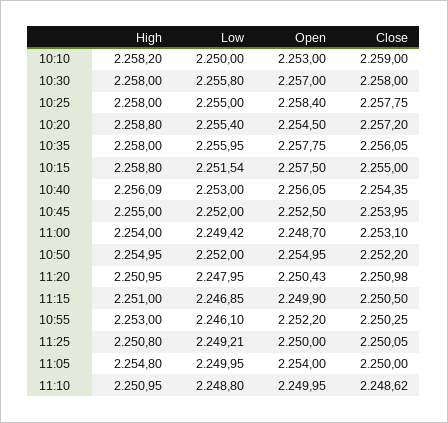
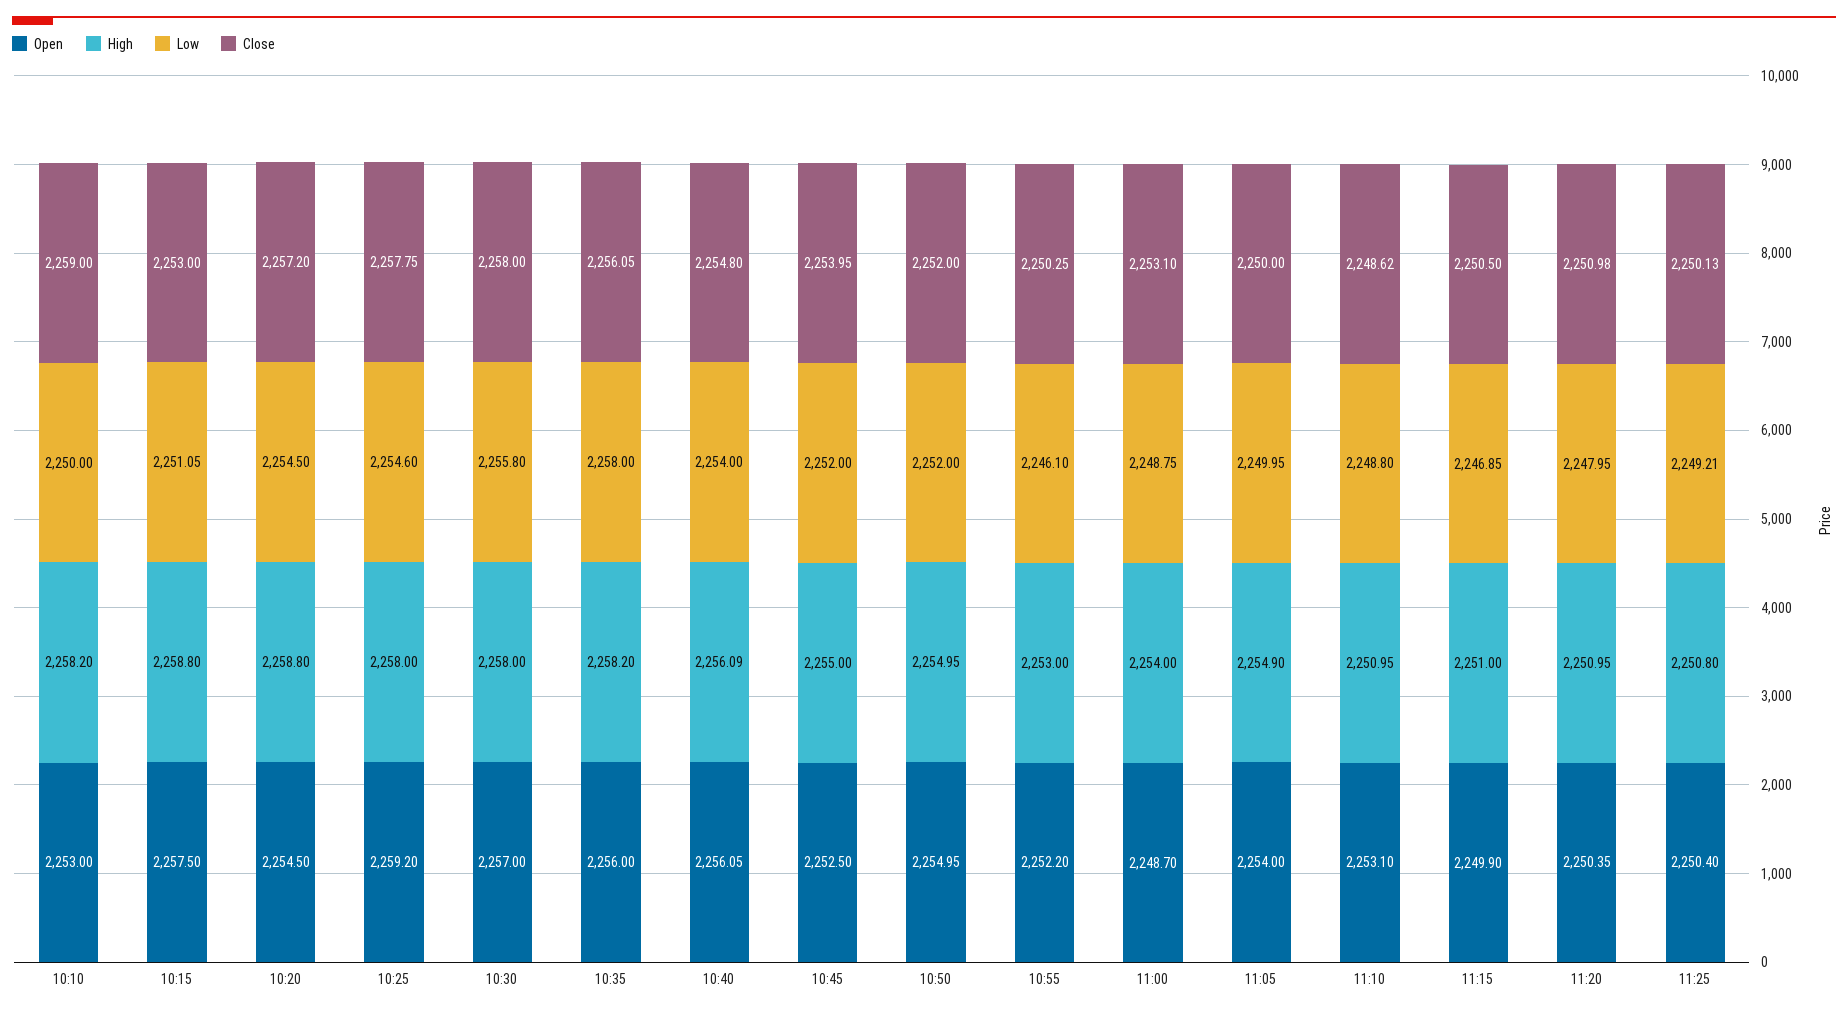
  {
    "High": {
      "10:10": 2258.2,
      "10:30": 2258,
      "10:25": 2258,
      "10:20": 2258.8,
-     "10:35": 2258,
+     "10:35": 2258.2,
      "10:15": 2258.8,
      "10:40": 2256.09,
      "10:45": 2255,
      "11:00": 2254,
      "10:50": 2254.95,
      "11:20": 2250.95,
      "11:15": 2251,
      "10:55": 2253,
      "11:25": 2250.8,
-     "11:05": 2254.8,
+     "11:05": 2254.9,
      "11:10": 2250.95
    },
    "Low": {
      "10:10": 2250,
      "10:30": 2255.8,
-     "10:25": 2255,
+     "10:25": 2254.6,
-     "10:20": 2255.4,
+     "10:20": 2254.5,
-     "10:35": 2255.95,
+     "10:35": 2258,
-     "10:15": 2251.54,
+     "10:15": 2251.05,
-     "10:40": 2253,
+     "10:40": 2254,
      "10:45": 2252,
-     "11:00": 2249.42,
+     "11:00": 2248.75,
      "10:50": 2252,
      "11:20": 2247.95,
      "11:15": 2246.85,
      "10:55": 2246.1,
      "11:25": 2249.21,
      "11:05": 2249.95,
      "11:10": 2248.8
    },
    "Open": {
      "10:10": 2253,
      "10:30": 2257,
-     "10:25": 2258.4,
+     "10:25": 2259.2,
      "10:20": 2254.5,
-     "10:35": 2257.75,
+     "10:35": 2256,
      "10:15": 2257.5,
      "10:40": 2256.05,
      "10:45": 2252.5,
      "11:00": 2248.7,
      "10:50": 2254.95,
-     "11:20": 2250.43,
+     "11:20": 2250.35,
      "11:15": 2249.9,
      "10:55": 2252.2,
-     "11:25": 2250,
+     "11:25": 2250.4,
      "11:05": 2254,
-     "11:10": 2249.95
+     "11:10": 2253.1
    },
    "Close": {
      "10:10": 2259,
      "10:30": 2258,
      "10:25": 2257.75,
      "10:20": 2257.2,
      "10:35": 2256.05,
-     "10:15": 2255,
+     "10:15": 2253,
-     "10:40": 2254.35,
+     "10:40": 2254.8,
      "10:45": 2253.95,
      "11:00": 2253.1,
-     "10:50": 2252.2,
+     "10:50": 2252,
      "11:20": 2250.98,
      "11:15": 2250.5,
      "10:55": 2250.25,
-     "11:25": 2250.05,
+     "11:25": 2250.13,
      "11:05": 2250,
      "11:10": 2248.62
    }
  }

